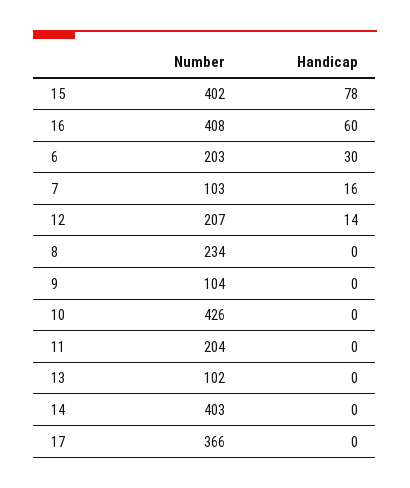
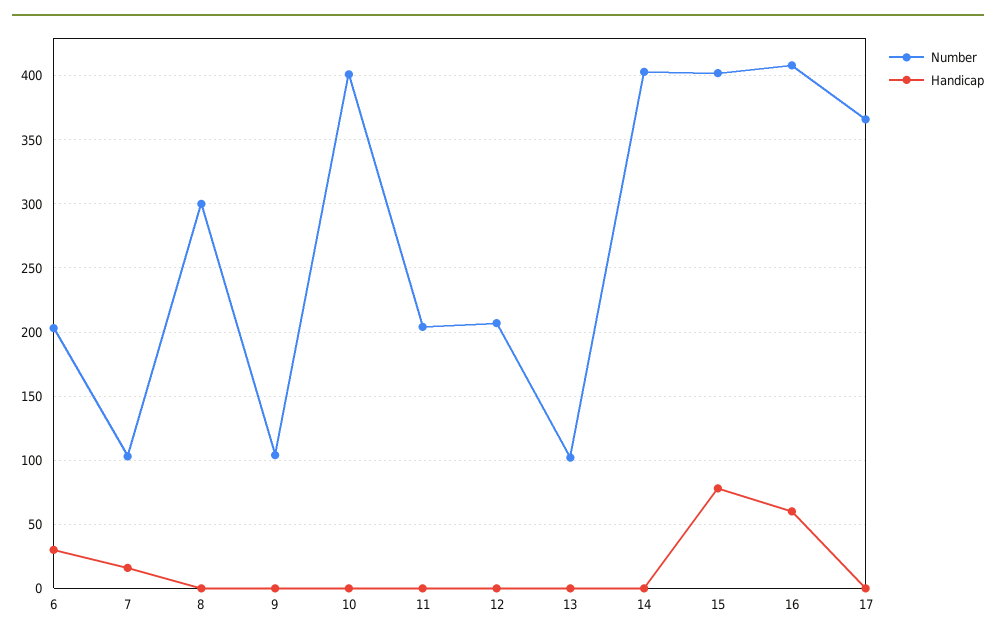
  {
    "Number": {
      "15": 402,
      "16": 408,
      "6": 203,
      "7": 103,
      "12": 207,
-     "8": 234,
+     "8": 300,
      "9": 104,
-     "10": 426,
+     "10": 400,
      "11": 204,
      "13": 102,
      "14": 403,
      "17": 366
    },
    "Handicap": {
      "15": 78,
      "16": 60,
      "6": 30,
      "7": 16,
-     "12": 14,
+     "12": 0,
      "8": 0,
      "9": 0,
      "10": 0,
      "11": 0,
      "13": 0,
      "14": 0,
      "17": 0
    }
  }

